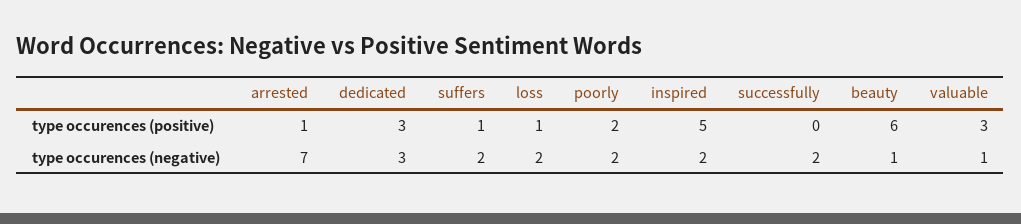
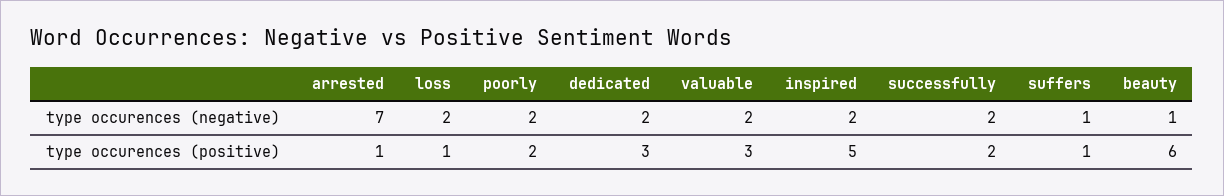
  {
    "arrested": {
      "type occurences (positive)": 1,
      "type occurences (negative)": 7
    },
    "dedicated": {
      "type occurences (positive)": 3,
-     "type occurences (negative)": 3
+     "type occurences (negative)": 2
    },
    "suffers": {
      "type occurences (positive)": 1,
-     "type occurences (negative)": 2
+     "type occurences (negative)": 1
    },
    "loss": {
      "type occurences (positive)": 1,
      "type occurences (negative)": 2
    },
    "poorly": {
      "type occurences (positive)": 2,
      "type occurences (negative)": 2
    },
    "inspired": {
      "type occurences (positive)": 5,
      "type occurences (negative)": 2
    },
    "successfully": {
-     "type occurences (positive)": 0,
+     "type occurences (positive)": 2,
      "type occurences (negative)": 2
    },
    "beauty": {
      "type occurences (positive)": 6,
      "type occurences (negative)": 1
    },
    "valuable": {
      "type occurences (positive)": 3,
-     "type occurences (negative)": 1
+     "type occurences (negative)": 2
    }
  }

